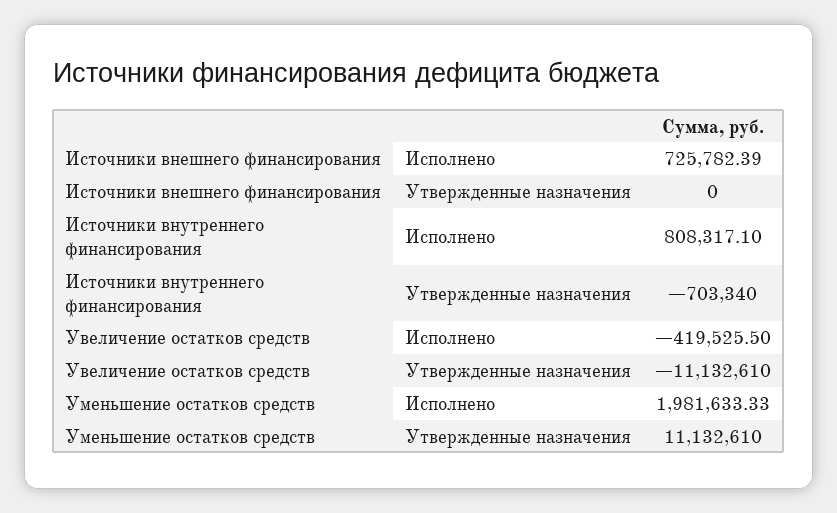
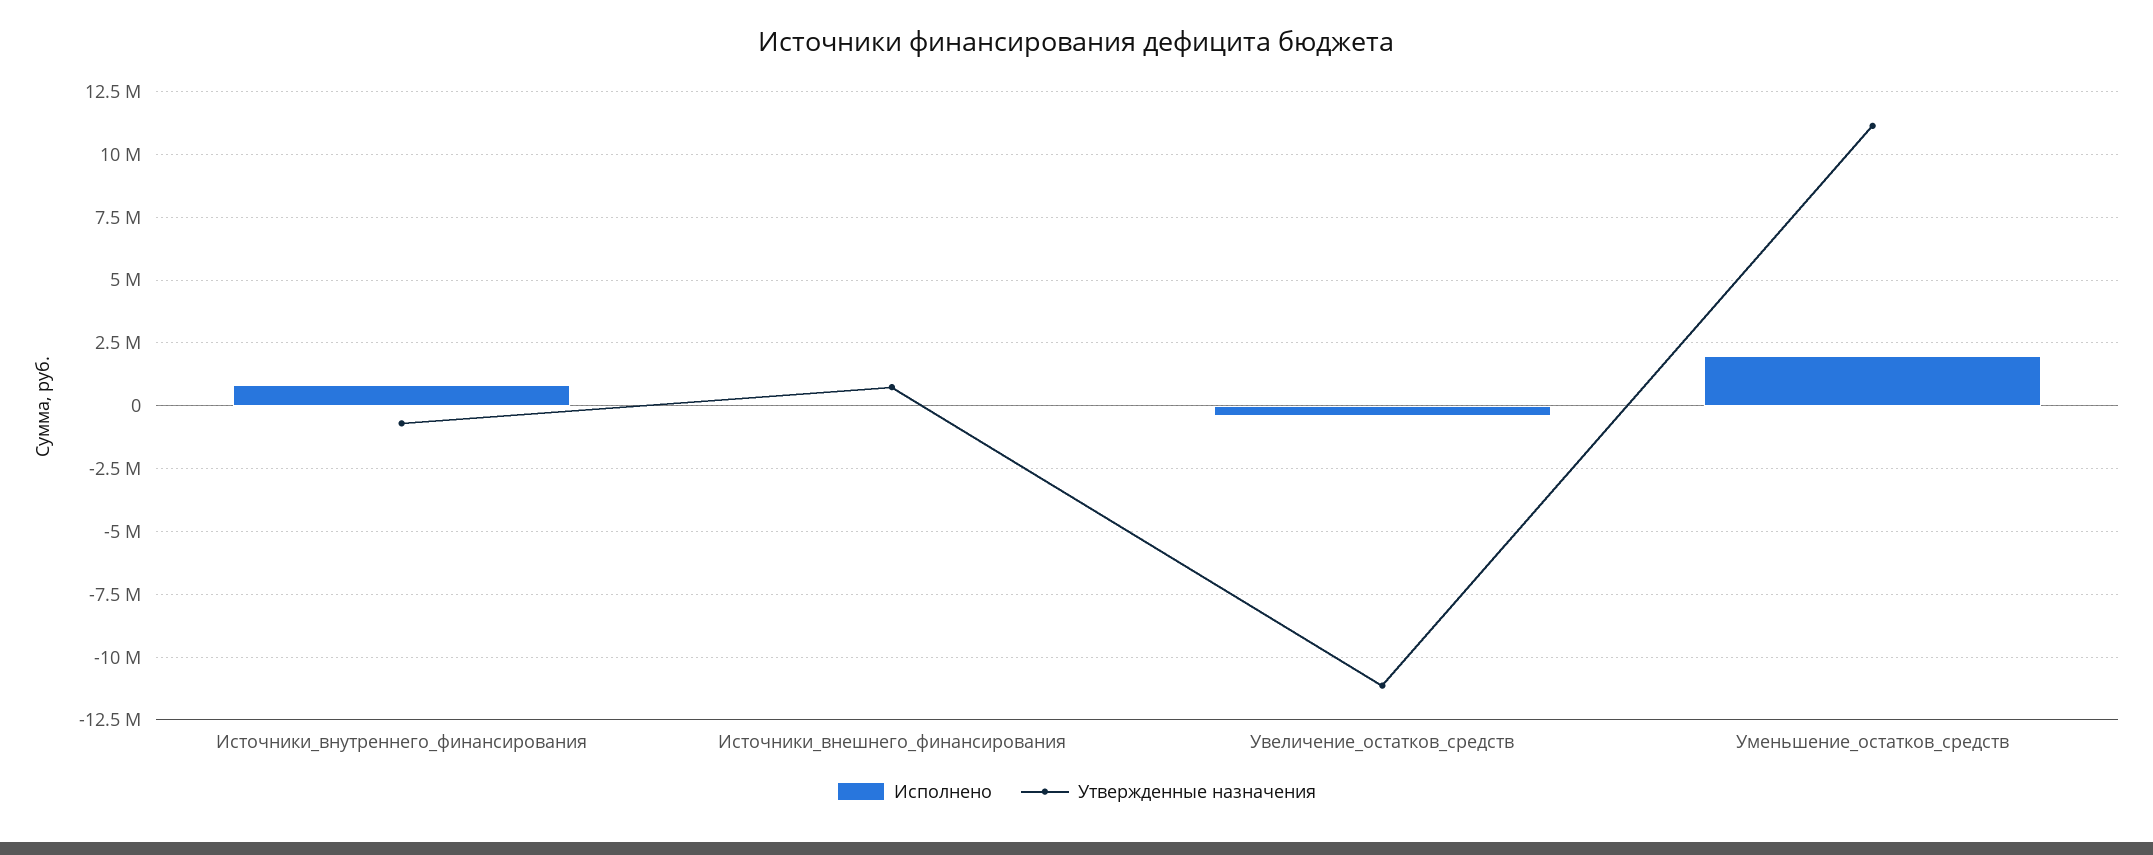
  {
    "Исполнено": {
-     "Источники внешнего финансирования": 725782.39,
+     "Источники внешнего финансирования": 0,
      "Источники внутреннего финансирования": 808317.1,
      "Увеличение остатков средств": -419525.5,
      "Уменьшение остатков средств": 1981633.33
    },
    "Утвержденные назначения": {
-     "Источники внешнего финансирования": 0,
+     "Источники внешнего финансирования": 750000,
      "Источники внутреннего финансирования": -703340,
      "Увеличение остатков средств": -11132610,
      "Уменьшение остатков средств": 11132610
    }
  }

